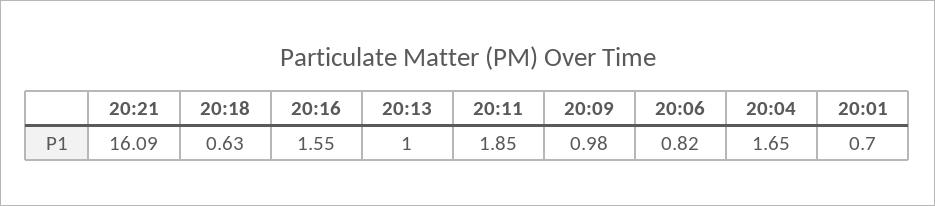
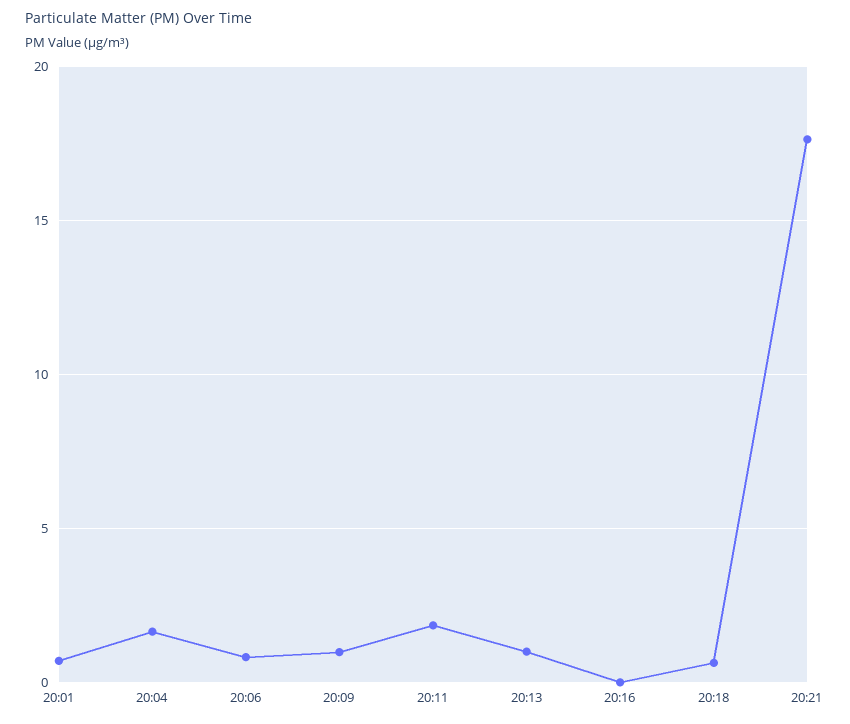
  {
-   "20:21": 16.09,
+   "20:21": 17.5,
    "20:18": 0.63,
-   "20:16": 1.55,
+   "20:16": 0,
    "20:13": 1,
    "20:11": 1.85,
    "20:09": 0.98,
    "20:06": 0.82,
    "20:04": 1.65,
    "20:01": 0.7
  }

